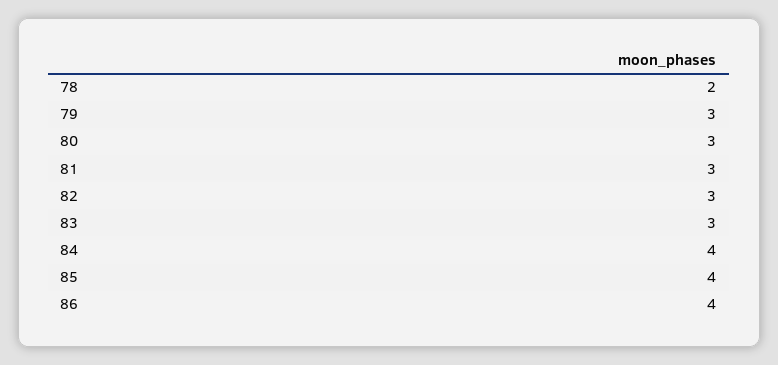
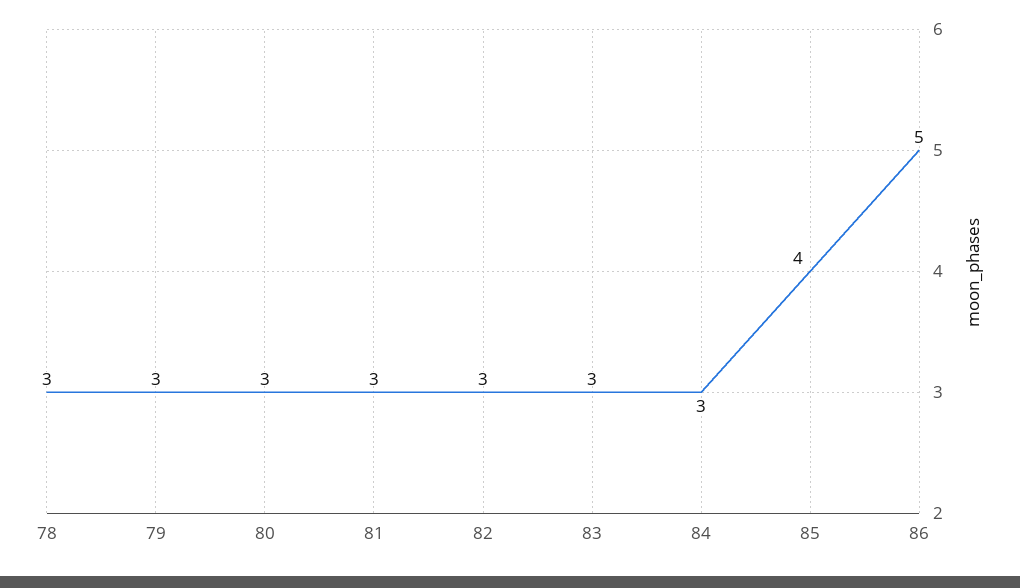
  {
-   "78": 2,
+   "78": 3,
    "79": 3,
    "80": 3,
    "81": 3,
    "82": 3,
    "83": 3,
-   "84": 4,
+   "84": 3,
    "85": 4,
-   "86": 4
+   "86": 5
  }

